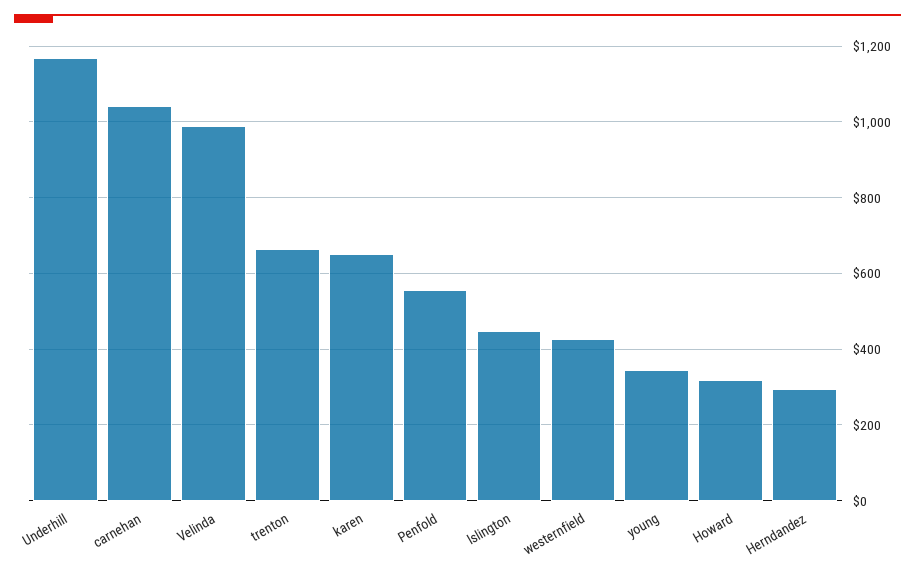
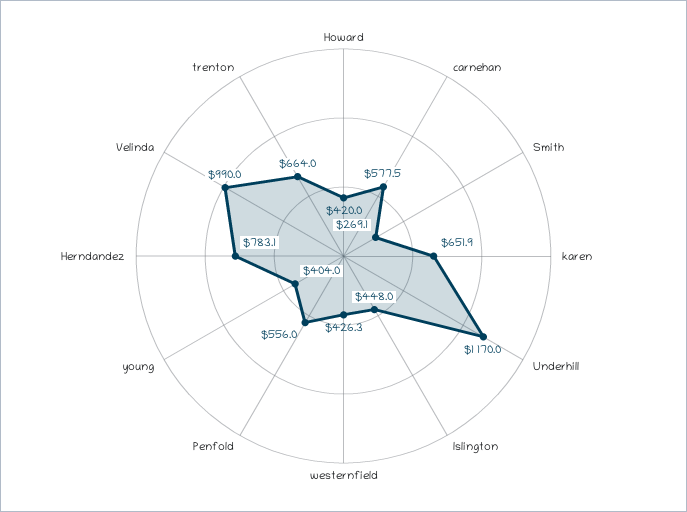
  {
    "Underhill": 1170,
-   "carnehan": 1040,
+   "carnehan": 577.5,
    "Velinda": 990,
    "trenton": 664,
    "karen": 651.9,
    "Penfold": 556,
    "lslington": 448,
    "westernfield": 426.3,
-   "young": 340,
+   "young": 404,
-   "Howard": 320,
+   "Howard": 420,
-   "Herndandez": 300
+   "Herndandez": 783.1,
+   "Smith": 269.1
  }

